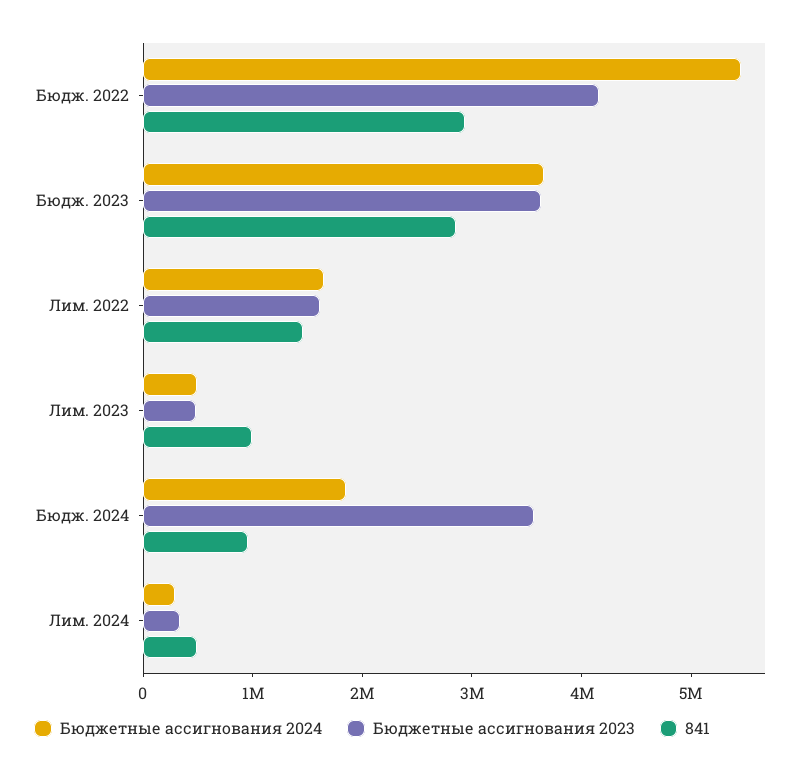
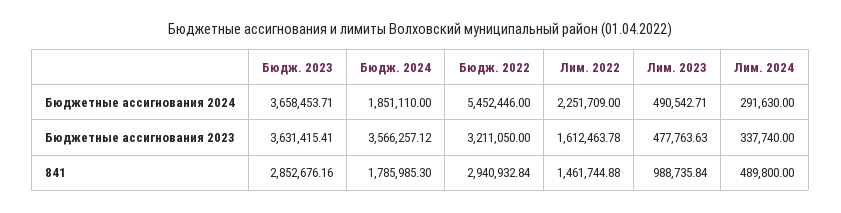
  {
    "Бюджетные ассигнования 2024": {
      "Бюдж. 2022": 5452446,
      "Бюдж. 2023": 3658453.71,
-     "Лим. 2022": 1600000,
+     "Лим. 2022": 2251709,
      "Лим. 2023": 490542.71,
      "Бюдж. 2024": 1851110,
      "Лим. 2024": 291630
    },
    "Бюджетные ассигнования 2023": {
-     "Бюдж. 2022": 4200000,
+     "Бюдж. 2022": 3211050,
      "Бюдж. 2023": 3631415.41,
      "Лим. 2022": 1612463.78,
      "Лим. 2023": 477763.63,
      "Бюдж. 2024": 3566257.12,
      "Лим. 2024": 337740
    },
    "841": {
      "Бюдж. 2022": 2940932.84,
      "Бюдж. 2023": 2852676.16,
      "Лим. 2022": 1461744.88,
      "Лим. 2023": 988735.84,
-     "Бюдж. 2024": 1000000,
+     "Бюдж. 2024": 1785985.3,
      "Лим. 2024": 489800
    }
  }

